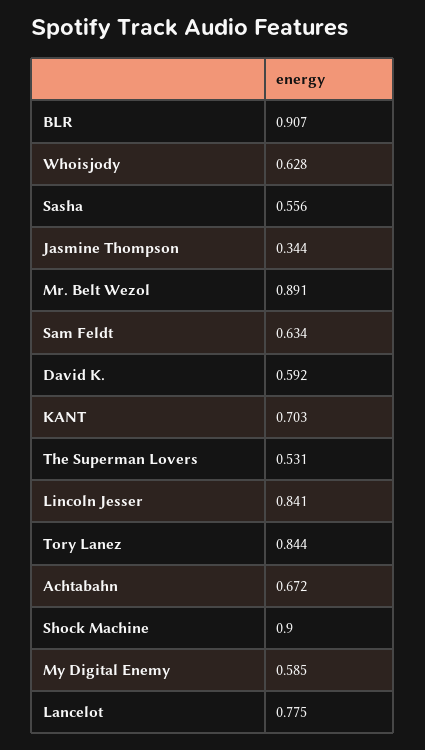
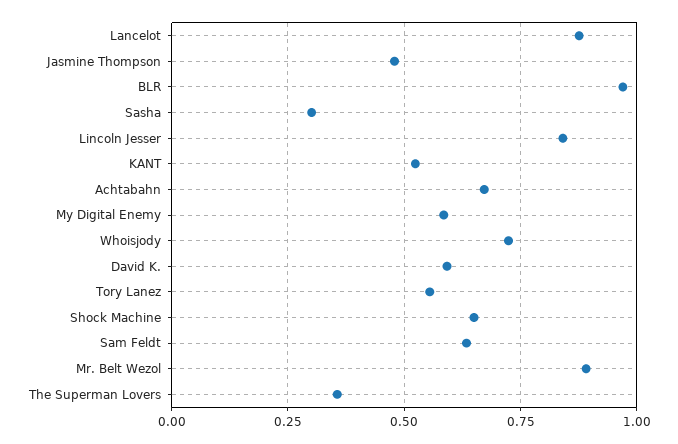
  {
-   "BLR": 0.907,
+   "BLR": 0.975,
-   "Whoisjody": 0.628,
+   "Whoisjody": 0.725,
-   "Sasha": 0.556,
+   "Sasha": 0.3,
-   "Jasmine Thompson": 0.344,
+   "Jasmine Thompson": 0.475,
    "Mr. Belt Wezol": 0.891,
    "Sam Feldt": 0.634,
    "David K.": 0.592,
-   "KANT": 0.703,
+   "KANT": 0.525,
-   "The Superman Lovers": 0.531,
+   "The Superman Lovers": 0.35,
    "Lincoln Jesser": 0.841,
-   "Tory Lanez": 0.844,
+   "Tory Lanez": 0.55,
    "Achtabahn": 0.672,
-   "Shock Machine": 0.9,
+   "Shock Machine": 0.65,
    "My Digital Enemy": 0.585,
-   "Lancelot": 0.775
+   "Lancelot": 0.875
  }

